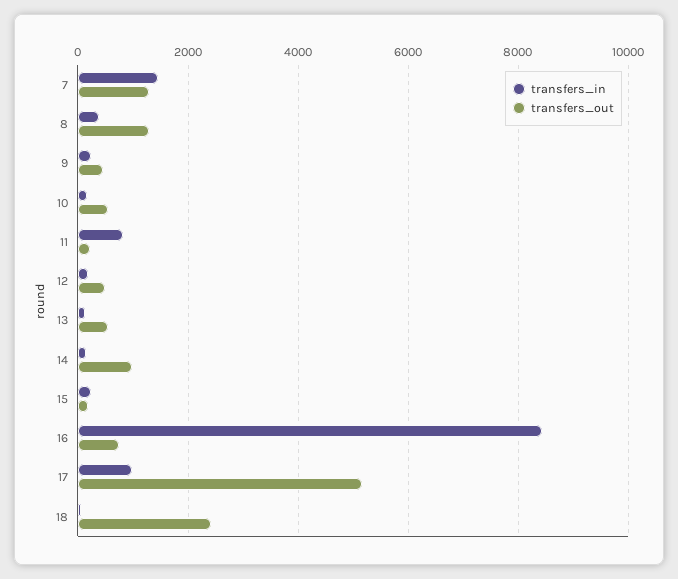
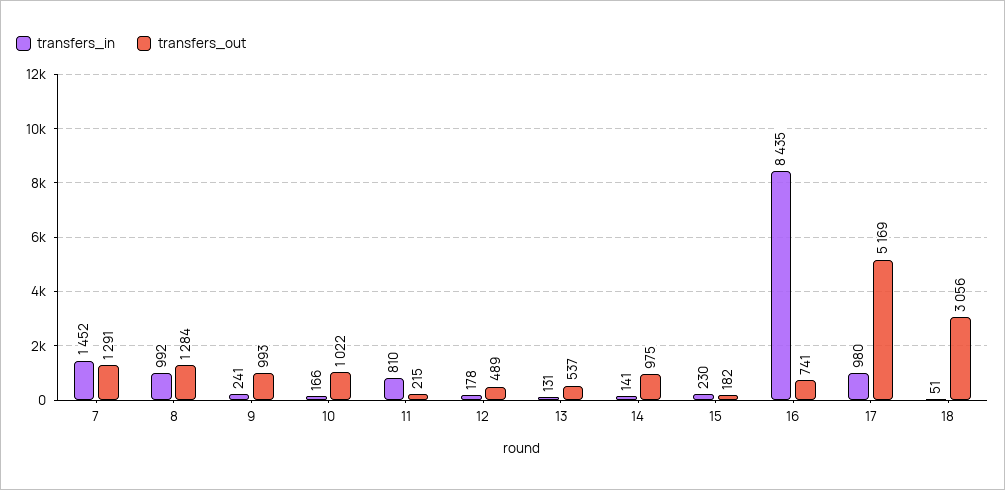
  {
    "transfers_in": {
      "7": 1452,
-     "8": 400,
+     "8": 992,
      "9": 241,
      "10": 166,
      "11": 810,
      "12": 178,
      "13": 131,
      "14": 141,
      "15": 230,
      "16": 8435,
      "17": 980,
      "18": 51
    },
    "transfers_out": {
      "7": 1291,
      "8": 1284,
-     "9": 400,
+     "9": 993,
-     "10": 600,
+     "10": 1022,
      "11": 215,
      "12": 489,
      "13": 537,
      "14": 975,
      "15": 182,
      "16": 741,
      "17": 5169,
-     "18": 2400
+     "18": 3056
    }
  }

